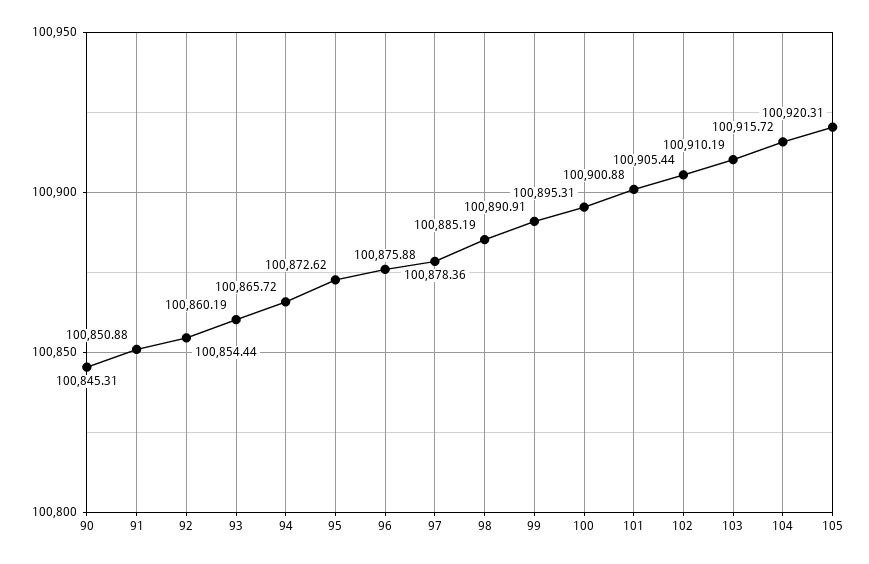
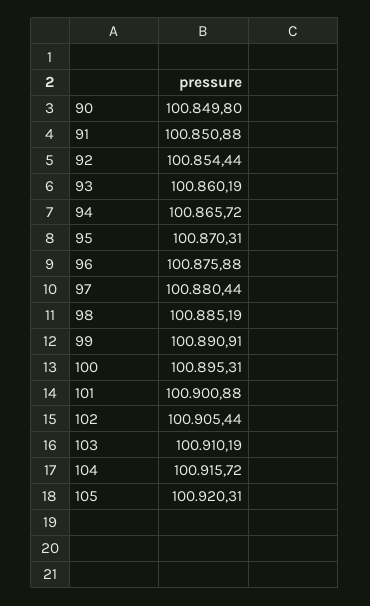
  {
-   "90": 100845.31,
+   "90": 100849.8,
    "91": 100850.88,
    "92": 100854.44,
    "93": 100860.19,
    "94": 100865.72,
-   "95": 100872.62,
+   "95": 100870.31,
    "96": 100875.88,
-   "97": 100878.36,
+   "97": 100880.44,
    "98": 100885.19,
    "99": 100890.91,
    "100": 100895.31,
    "101": 100900.88,
    "102": 100905.44,
    "103": 100910.19,
    "104": 100915.72,
    "105": 100920.31
  }

